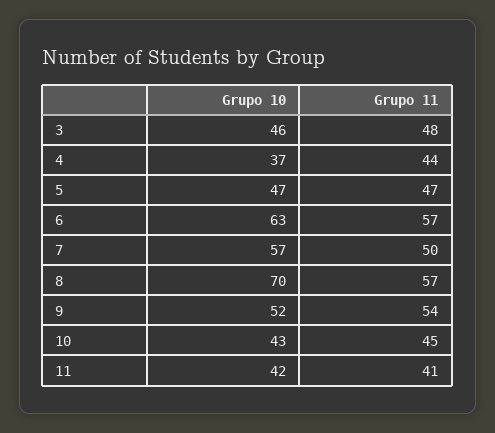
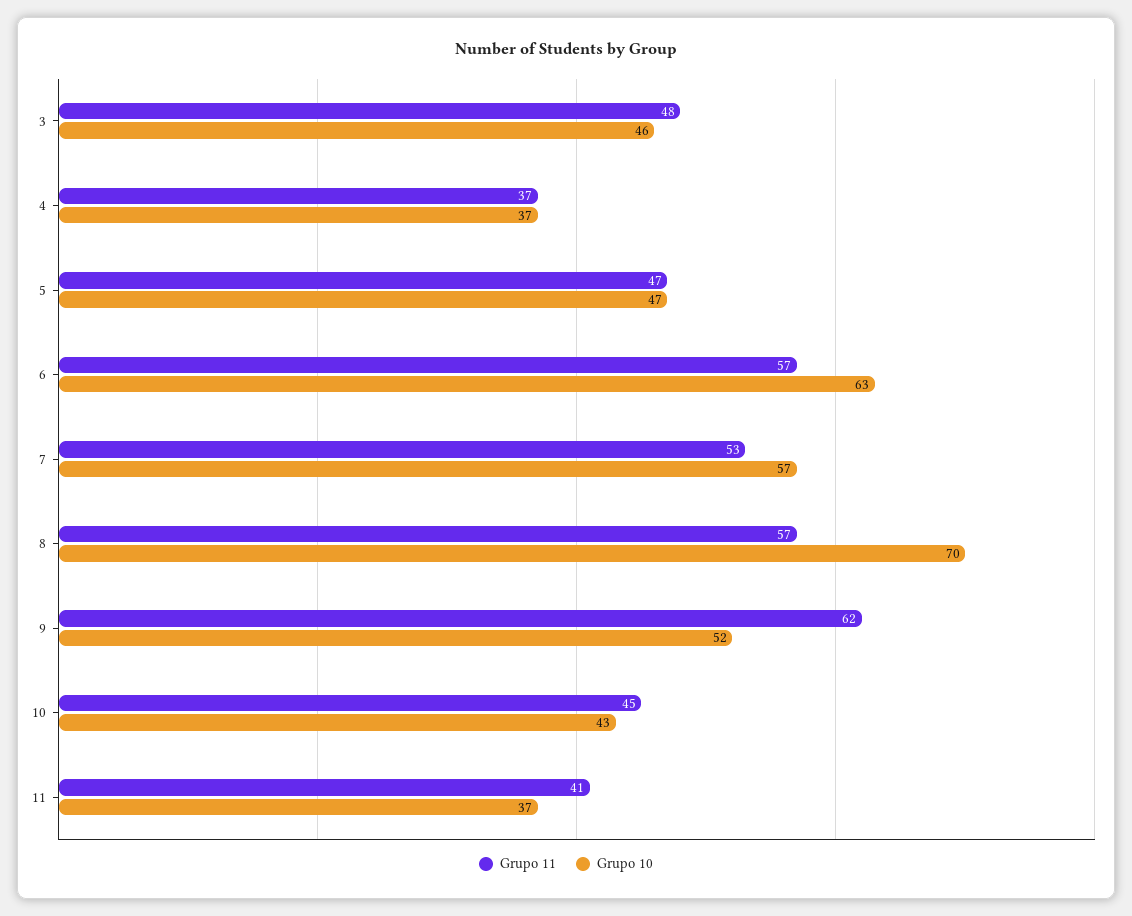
  {
    "Grupo 10": {
      "3": 46,
      "4": 37,
      "5": 47,
      "6": 63,
      "7": 57,
      "8": 70,
      "9": 52,
      "10": 43,
-     "11": 42
+     "11": 37
    },
    "Grupo 11": {
      "3": 48,
-     "4": 44,
+     "4": 37,
      "5": 47,
      "6": 57,
-     "7": 50,
+     "7": 53,
      "8": 57,
-     "9": 54,
+     "9": 62,
      "10": 45,
      "11": 41
    }
  }

